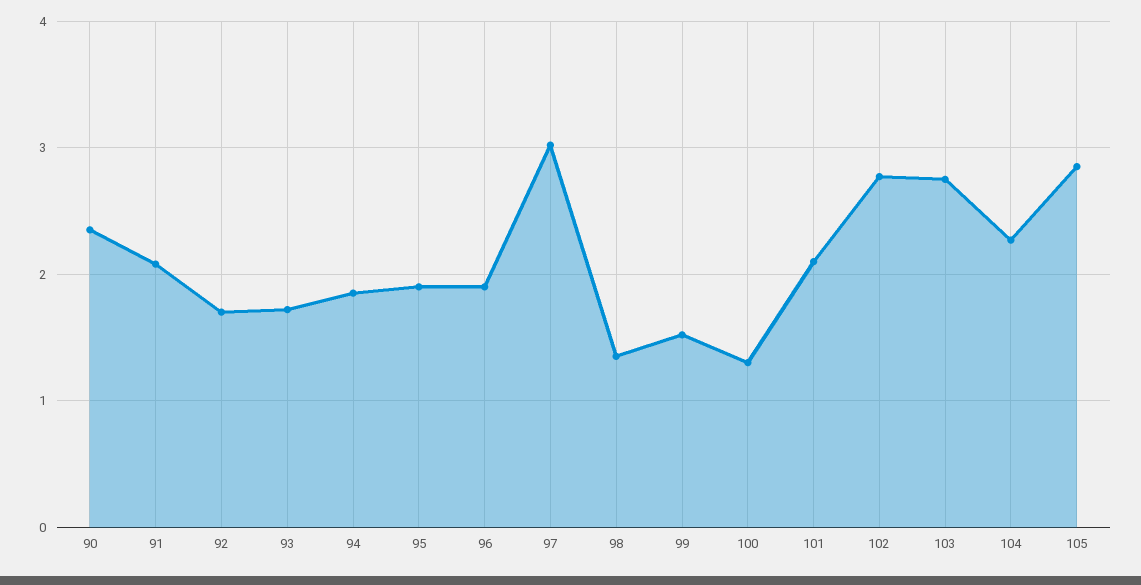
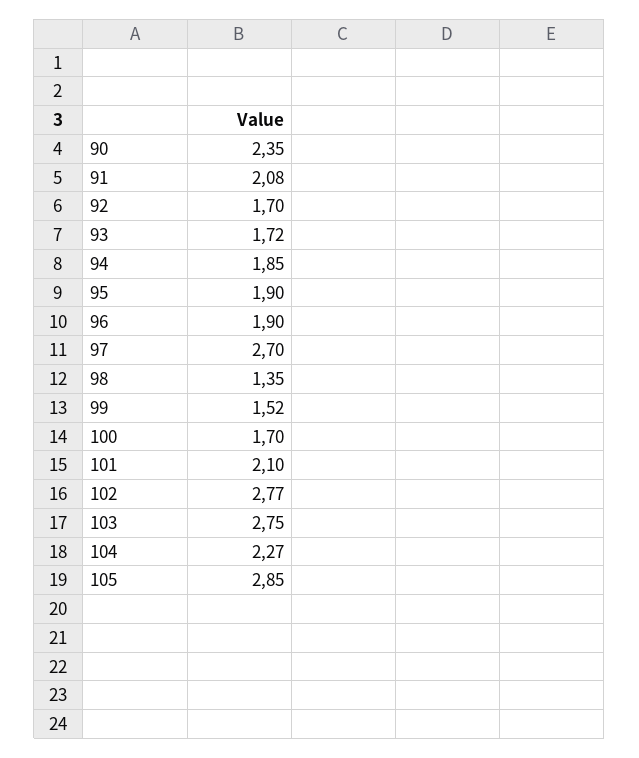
  {
    "90": 2.35,
    "91": 2.08,
    "92": 1.7,
    "93": 1.72,
    "94": 1.85,
    "95": 1.9,
    "96": 1.9,
-   "97": 3,
+   "97": 2.7,
    "98": 1.35,
    "99": 1.52,
-   "100": 1.3,
+   "100": 1.7,
    "101": 2.1,
    "102": 2.77,
    "103": 2.75,
    "104": 2.27,
    "105": 2.85
  }

